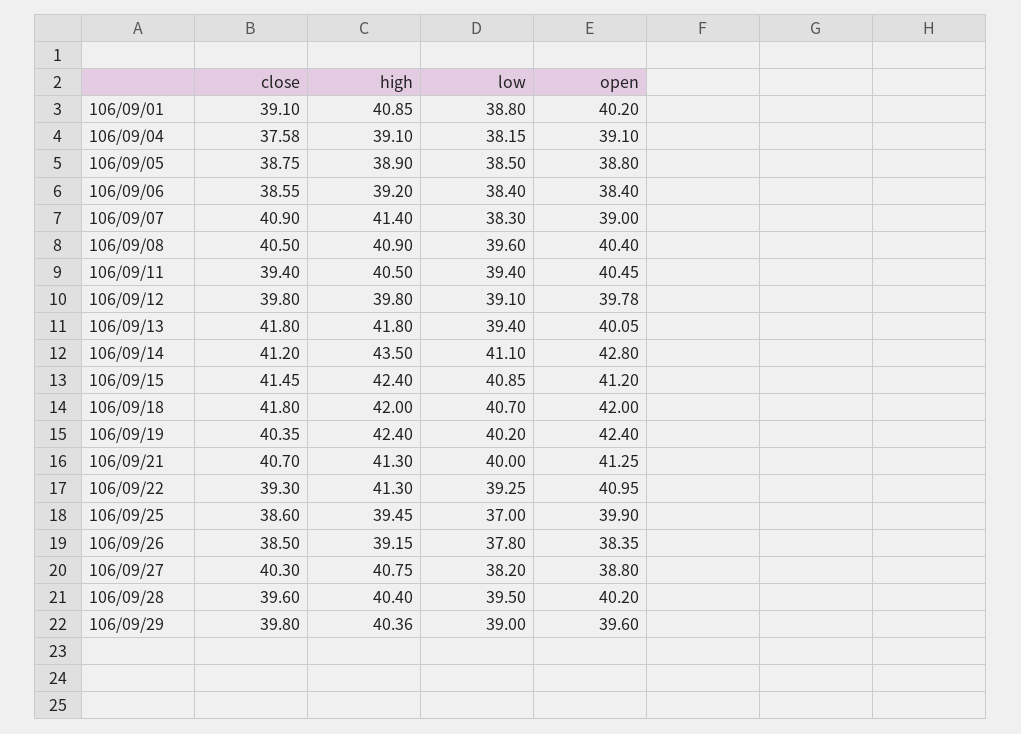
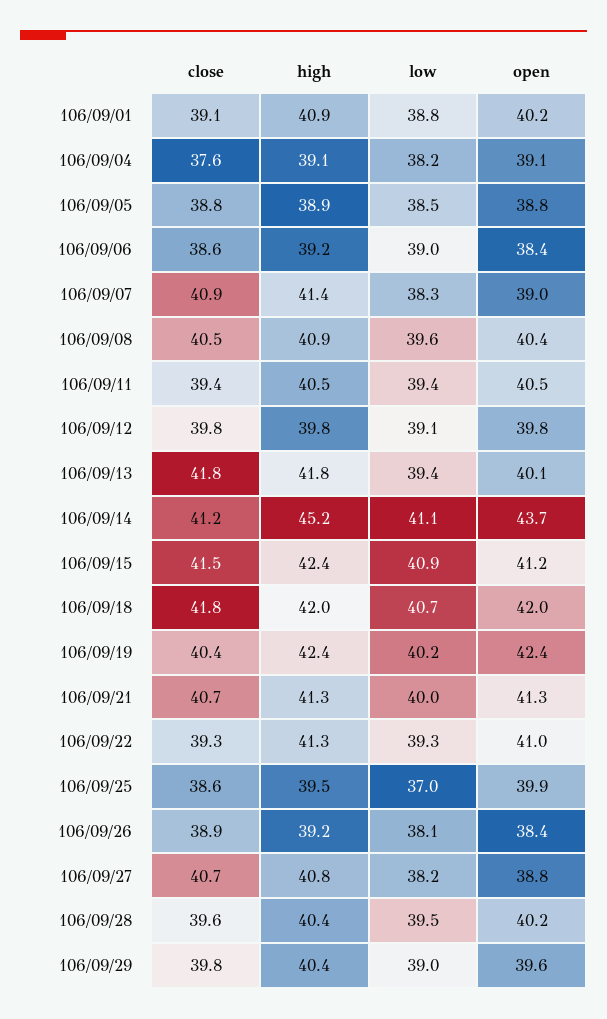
  {
    "close": {
      "106/09/01": 39.1,
      "106/09/04": 37.58,
      "106/09/05": 38.75,
      "106/09/06": 38.55,
      "106/09/07": 40.9,
      "106/09/08": 40.5,
      "106/09/11": 39.4,
      "106/09/12": 39.8,
      "106/09/13": 41.8,
      "106/09/14": 41.2,
      "106/09/15": 41.45,
      "106/09/18": 41.8,
      "106/09/19": 40.35,
      "106/09/21": 40.7,
      "106/09/22": 39.3,
      "106/09/25": 38.6,
-     "106/09/26": 38.5,
+     "106/09/26": 38.9,
-     "106/09/27": 40.3,
+     "106/09/27": 40.7,
      "106/09/28": 39.6,
      "106/09/29": 39.8
    },
    "high": {
      "106/09/01": 40.85,
      "106/09/04": 39.1,
      "106/09/05": 38.9,
      "106/09/06": 39.2,
      "106/09/07": 41.4,
      "106/09/08": 40.9,
      "106/09/11": 40.5,
      "106/09/12": 39.8,
      "106/09/13": 41.8,
-     "106/09/14": 43.5,
+     "106/09/14": 45.2,
      "106/09/15": 42.4,
      "106/09/18": 42,
      "106/09/19": 42.4,
      "106/09/21": 41.3,
      "106/09/22": 41.3,
      "106/09/25": 39.45,
      "106/09/26": 39.15,
      "106/09/27": 40.75,
      "106/09/28": 40.4,
      "106/09/29": 40.36
    },
    "low": {
      "106/09/01": 38.8,
      "106/09/04": 38.15,
      "106/09/05": 38.5,
-     "106/09/06": 38.4,
+     "106/09/06": 39,
      "106/09/07": 38.3,
      "106/09/08": 39.6,
      "106/09/11": 39.4,
      "106/09/12": 39.1,
      "106/09/13": 39.4,
      "106/09/14": 41.1,
      "106/09/15": 40.85,
      "106/09/18": 40.7,
      "106/09/19": 40.2,
      "106/09/21": 40,
      "106/09/22": 39.25,
      "106/09/25": 37,
-     "106/09/26": 37.8,
+     "106/09/26": 38.1,
      "106/09/27": 38.2,
      "106/09/28": 39.5,
      "106/09/29": 39
    },
    "open": {
      "106/09/01": 40.2,
      "106/09/04": 39.1,
      "106/09/05": 38.8,
      "106/09/06": 38.4,
      "106/09/07": 39,
      "106/09/08": 40.4,
      "106/09/11": 40.45,
      "106/09/12": 39.78,
      "106/09/13": 40.05,
-     "106/09/14": 42.8,
+     "106/09/14": 43.7,
      "106/09/15": 41.2,
      "106/09/18": 42,
      "106/09/19": 42.4,
      "106/09/21": 41.25,
      "106/09/22": 40.95,
      "106/09/25": 39.9,
      "106/09/26": 38.35,
      "106/09/27": 38.8,
      "106/09/28": 40.2,
      "106/09/29": 39.6
    }
  }

